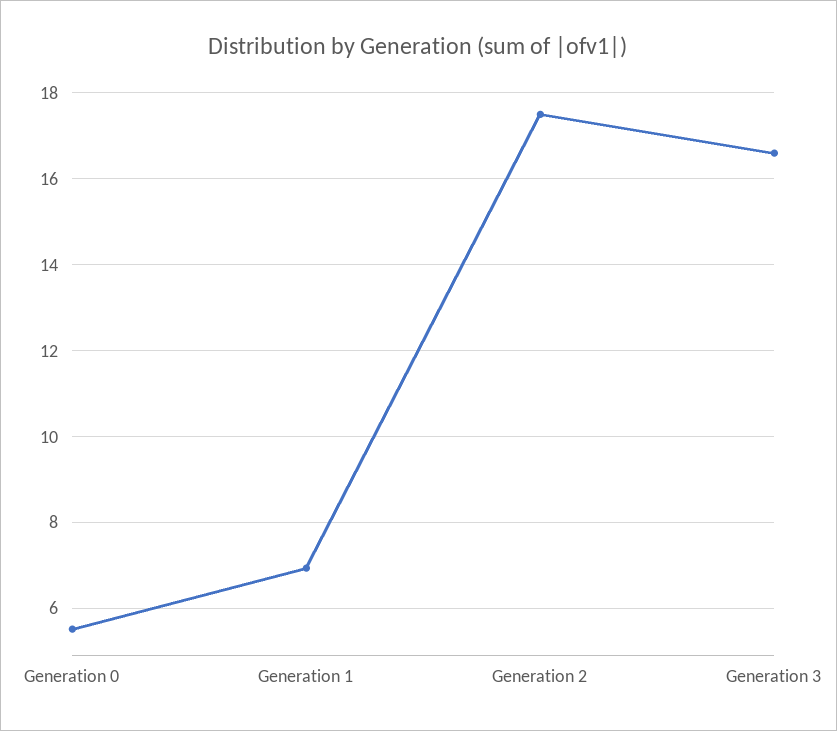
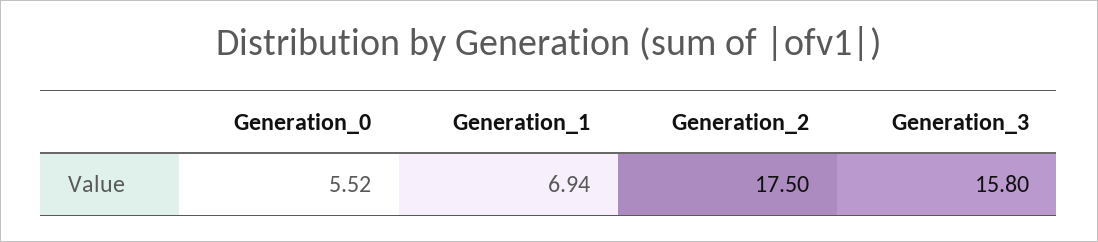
  {
    "Generation 0": 5.52,
    "Generation 1": 6.94,
    "Generation 2": 17.5,
-   "Generation 3": 16.6
+   "Generation 3": 15.8
  }

